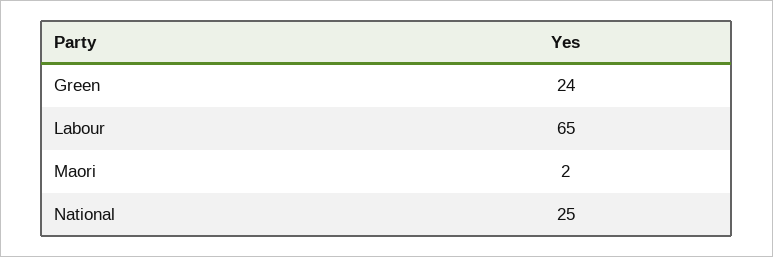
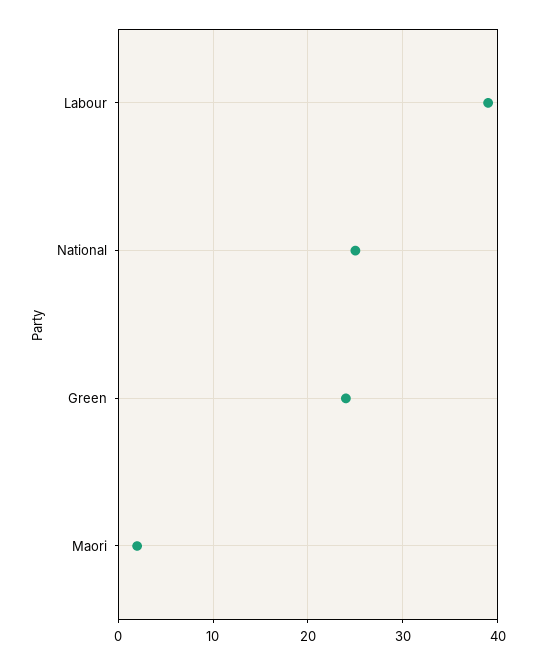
  {
    "Green": 24,
-   "Labour": 65,
+   "Labour": 39,
    "Maori": 2,
    "National": 25
  }

